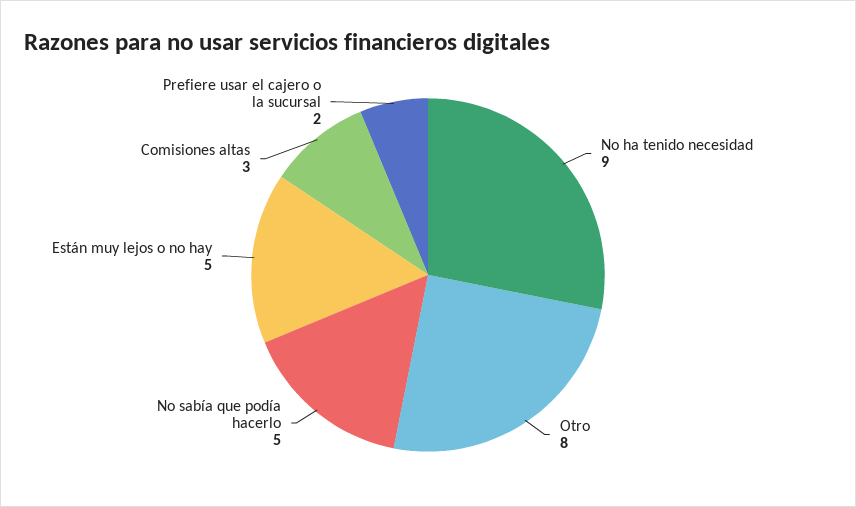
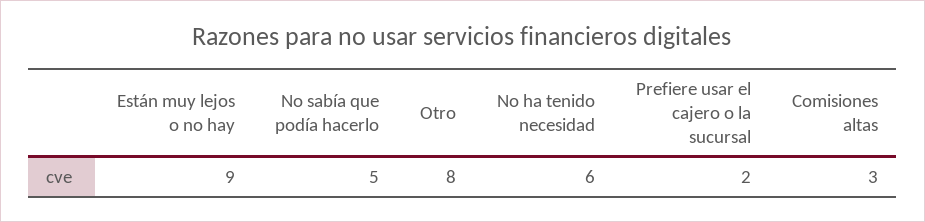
  {
-   "No ha tenido necesidad": 9,
+   "No ha tenido necesidad": 6,
    "Otro": 8,
    "No sabía que podía hacerlo": 5,
-   "Están muy lejos o no hay": 5,
+   "Están muy lejos o no hay": 9,
    "Comisiones altas": 3,
    "Prefiere usar el cajero o la sucursal": 2
  }

